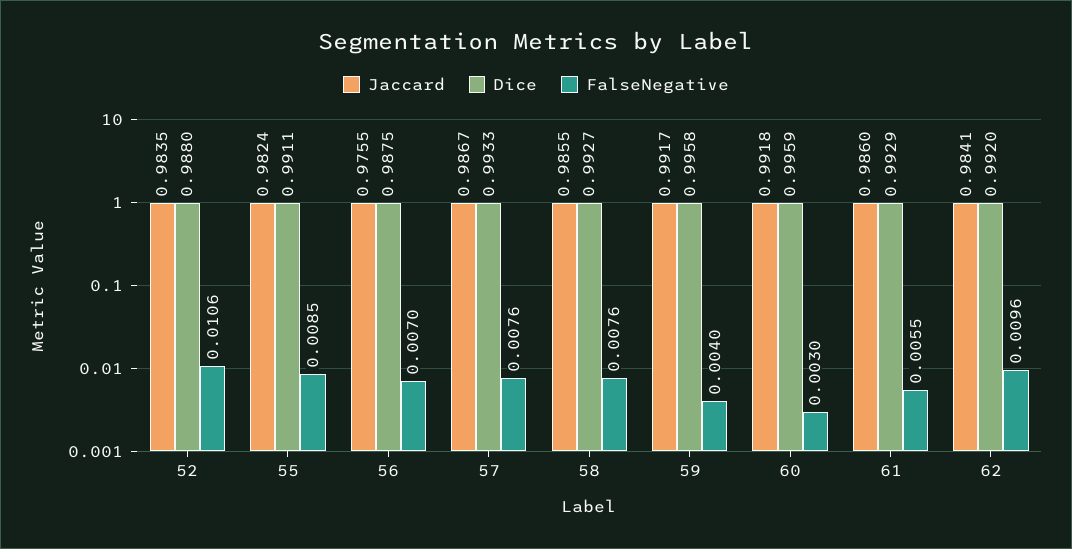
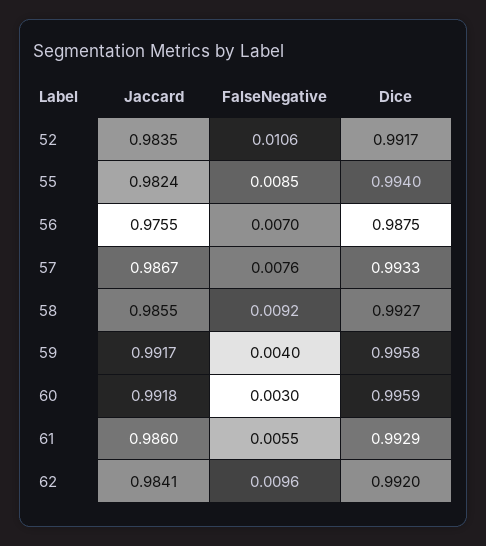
  {
    "Jaccard": {
      "52": 0.9835,
      "55": 0.9824,
      "56": 0.9755,
      "57": 0.9867,
      "58": 0.9855,
      "59": 0.9917,
      "60": 0.9918,
      "61": 0.986,
      "62": 0.9841
    },
    "Dice": {
-     "52": 0.988,
+     "52": 0.9917,
-     "55": 0.9911,
+     "55": 0.994,
      "56": 0.9875,
      "57": 0.9933,
      "58": 0.9927,
      "59": 0.9958,
      "60": 0.9959,
      "61": 0.9929,
      "62": 0.992
    },
    "FalseNegative": {
      "52": 0.0106,
      "55": 0.0085,
      "56": 0.007,
      "57": 0.0076,
-     "58": 0.0076,
+     "58": 0.0092,
      "59": 0.004,
      "60": 0.003,
      "61": 0.0055,
      "62": 0.0096
    }
  }

